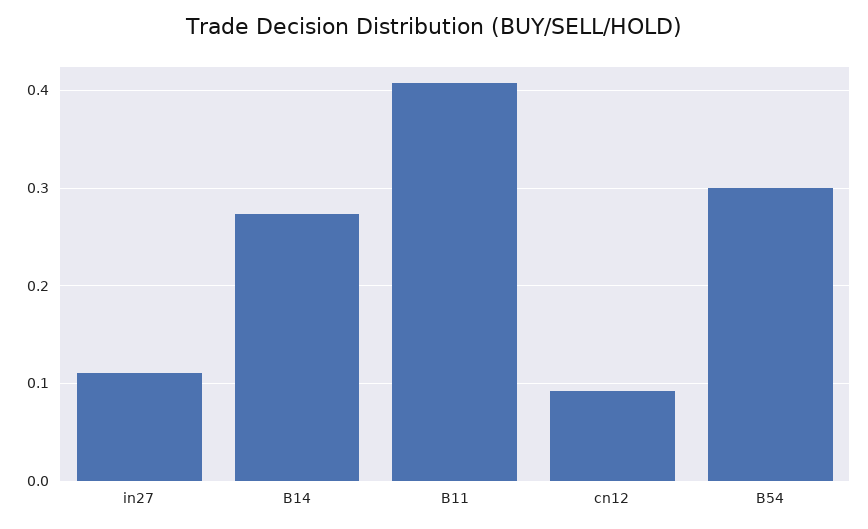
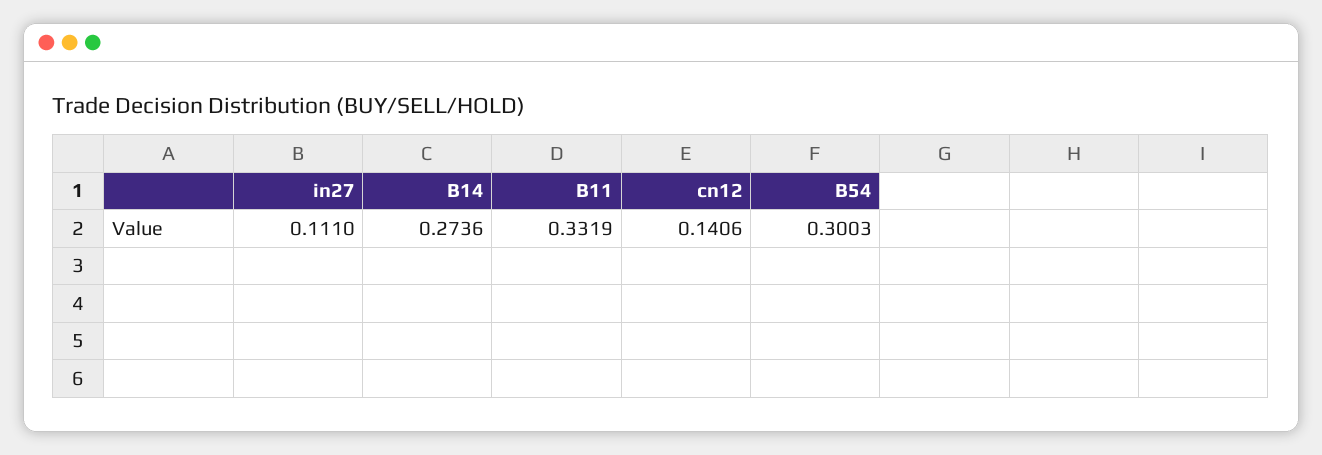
  {
    "in27": 0.111,
    "B14": 0.2736,
-   "B11": 0.41,
+   "B11": 0.3319,
-   "cn12": 0.09,
+   "cn12": 0.1406,
    "B54": 0.3003
  }

